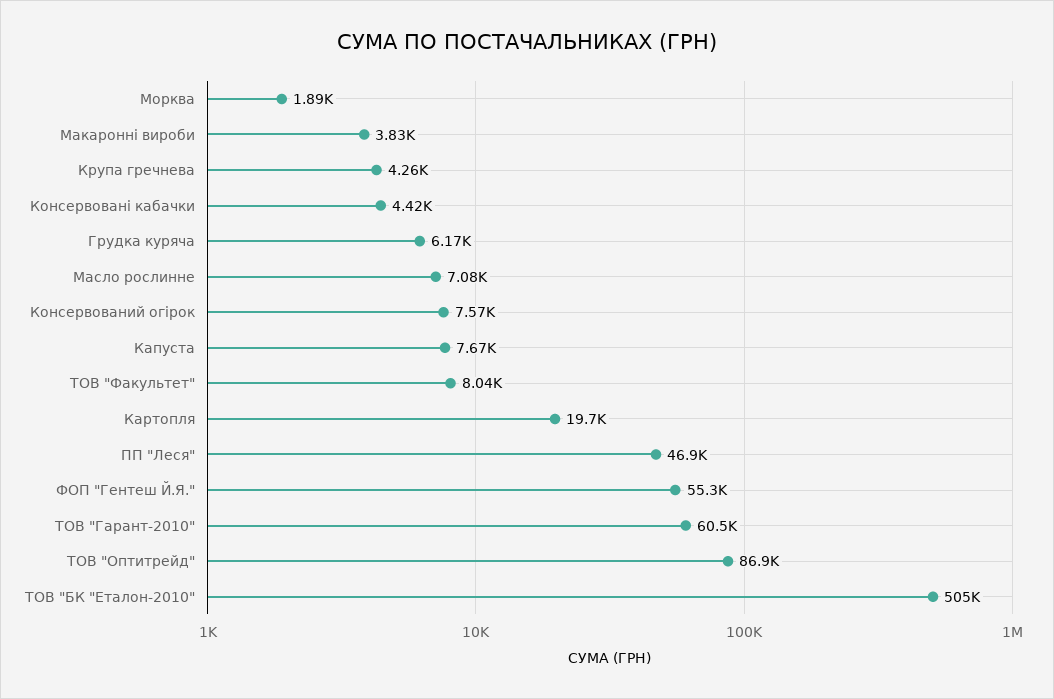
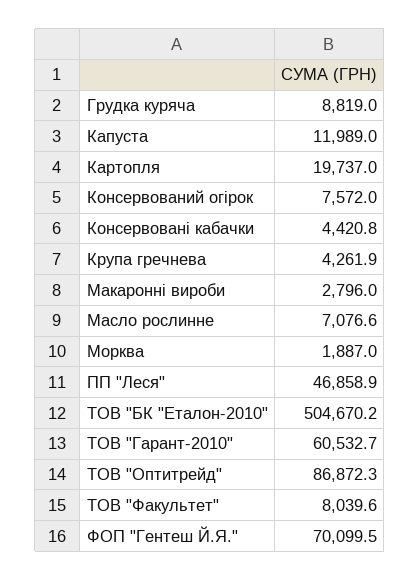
  {
    "Морква": 1887,
-   "Макаронні вироби": 3830,
+   "Макаронні вироби": 2796,
    "Крупа гречнева": 4261.9,
    "Консервовані кабачки": 4420.8,
-   "Грудка куряча": 6170,
+   "Грудка куряча": 8819,
    "Масло рослинне": 7076.6,
    "Консервований огірок": 7572,
-   "Капуста": 7670,
+   "Капуста": 11989,
    "ТОВ \"Факультет\"": 8039.6,
    "Картопля": 19737,
    "ПП \"Леся\"": 46858.9,
-   "ФОП \"Гентеш Й.Я.\"": 55300,
+   "ФОП \"Гентеш Й.Я.\"": 70099.5,
    "ТОВ \"Гарант-2010\"": 60532.7,
    "ТОВ \"Оптитрейд\"": 86872.3,
    "ТОВ \"БК \"Еталон-2010\"": 504670.2
  }

